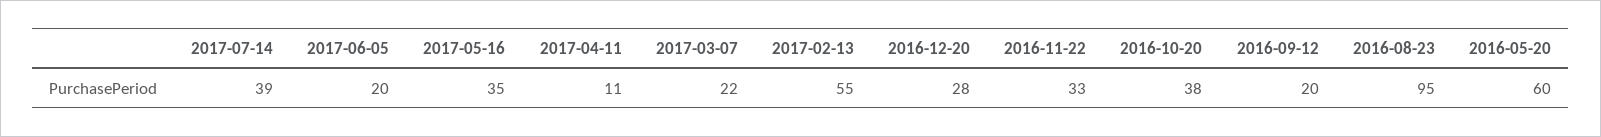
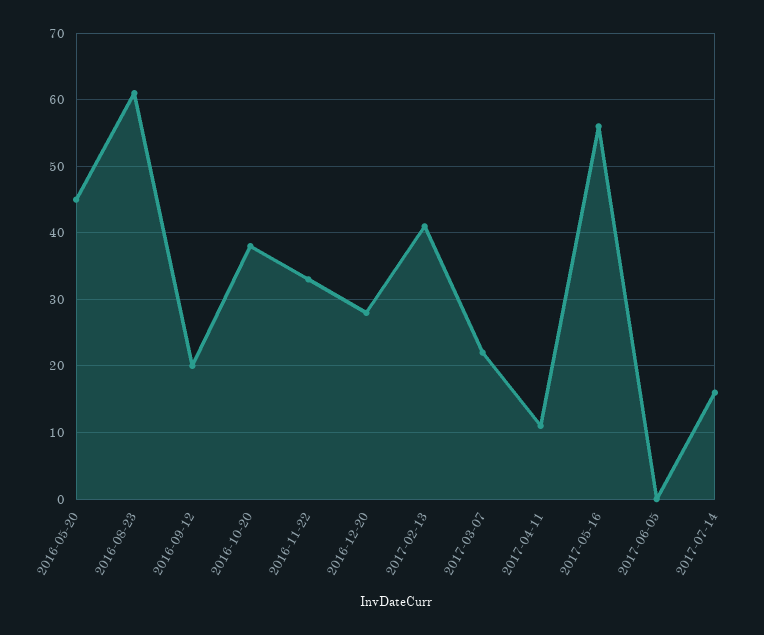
  {
-   "2017-07-14": 39,
+   "2017-07-14": 16,
-   "2017-06-05": 20,
+   "2017-06-05": 0,
-   "2017-05-16": 35,
+   "2017-05-16": 56,
    "2017-04-11": 11,
    "2017-03-07": 22,
-   "2017-02-13": 55,
+   "2017-02-13": 41,
    "2016-12-20": 28,
    "2016-11-22": 33,
    "2016-10-20": 38,
    "2016-09-12": 20,
-   "2016-08-23": 95,
+   "2016-08-23": 61,
-   "2016-05-20": 60
+   "2016-05-20": 45
  }

